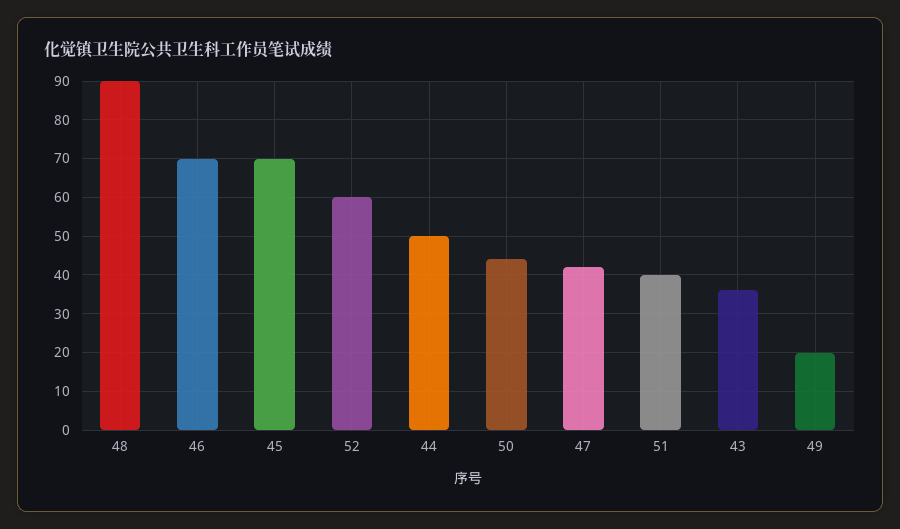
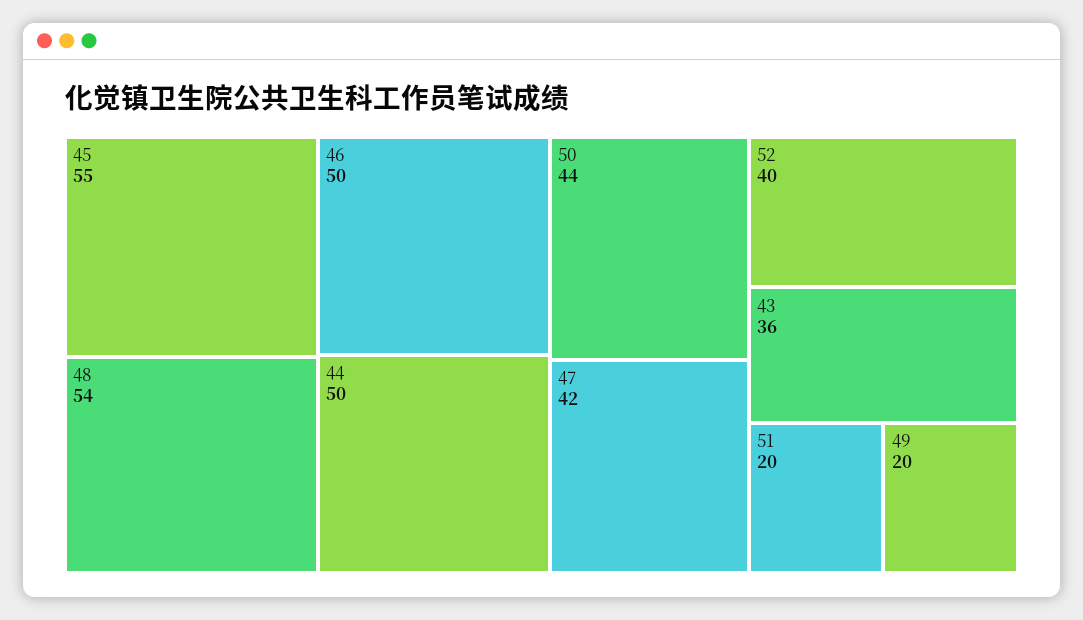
  {
-   "48": 90,
+   "48": 54,
-   "46": 70,
+   "46": 50,
-   "45": 70,
+   "45": 55,
-   "52": 60,
+   "52": 40,
    "44": 50,
    "50": 44,
    "47": 42,
-   "51": 40,
+   "51": 20,
    "43": 36,
    "49": 20
  }

